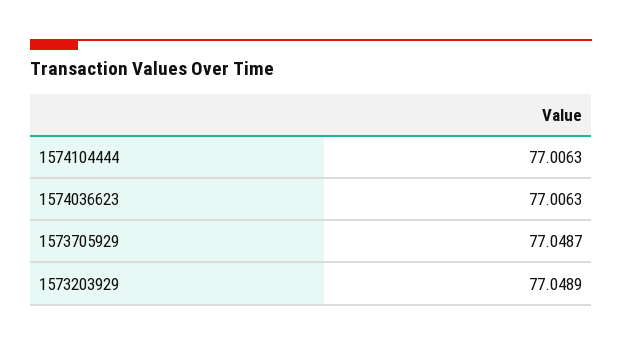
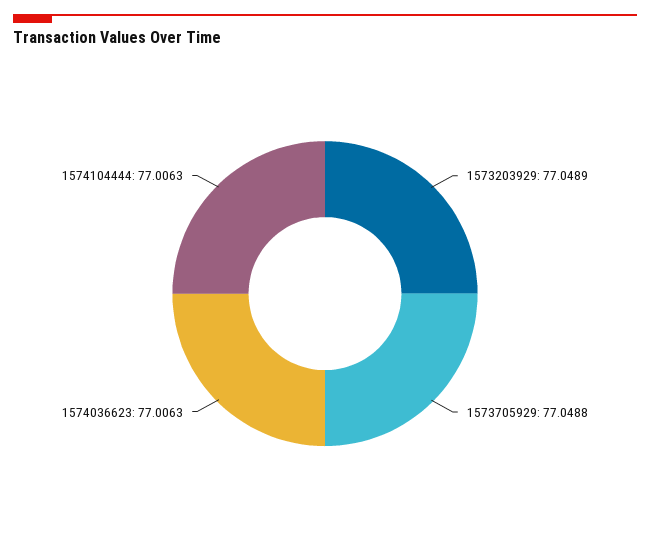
  {
    "1574104444": 77.0063,
    "1574036623": 77.0063,
-   "1573705929": 77.0487,
+   "1573705929": 77.0488,
    "1573203929": 77.0489
  }

